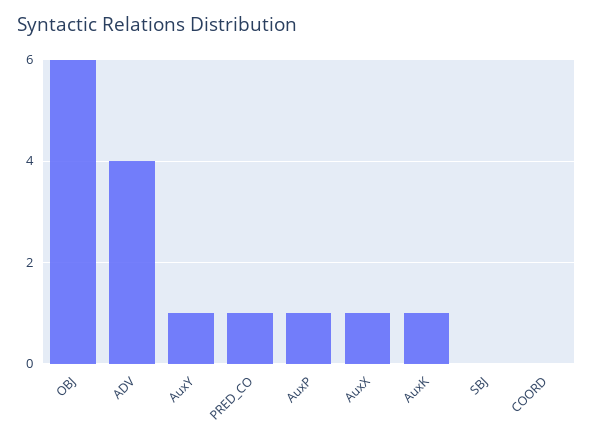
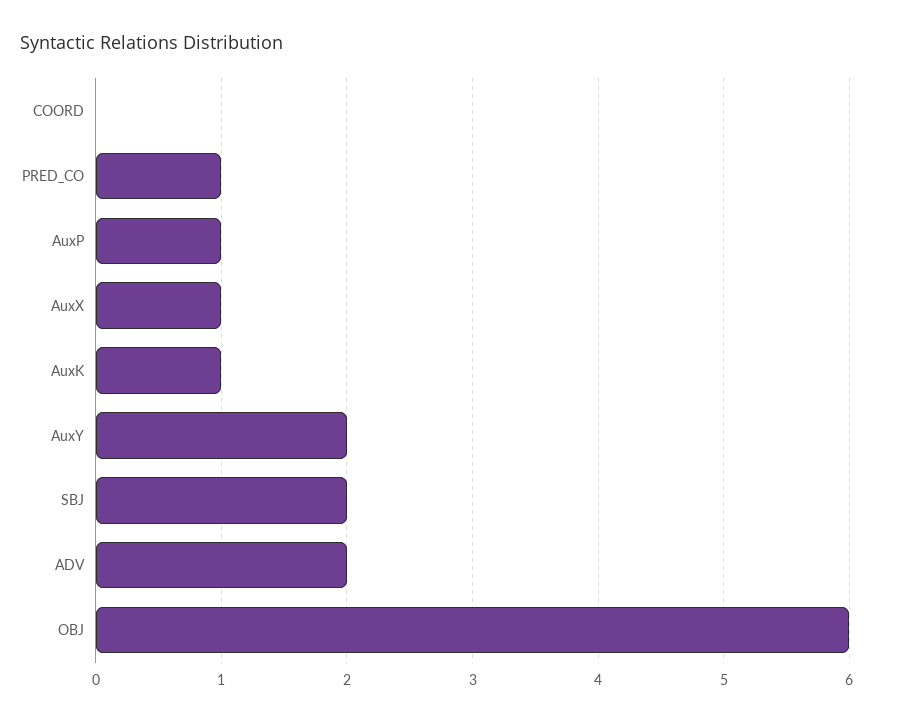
  {
    "OBJ": 6,
-   "ADV": 4,
+   "ADV": 2,
-   "AuxY": 1,
+   "AuxY": 2,
    "PRED_CO": 1,
    "AuxP": 1,
    "AuxX": 1,
    "AuxK": 1,
-   "SBJ": 0,
+   "SBJ": 2,
    "COORD": 0
  }

